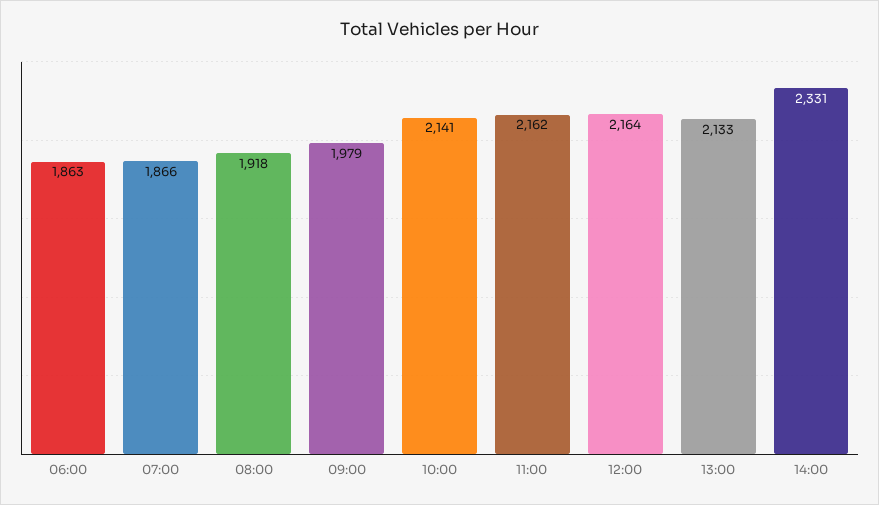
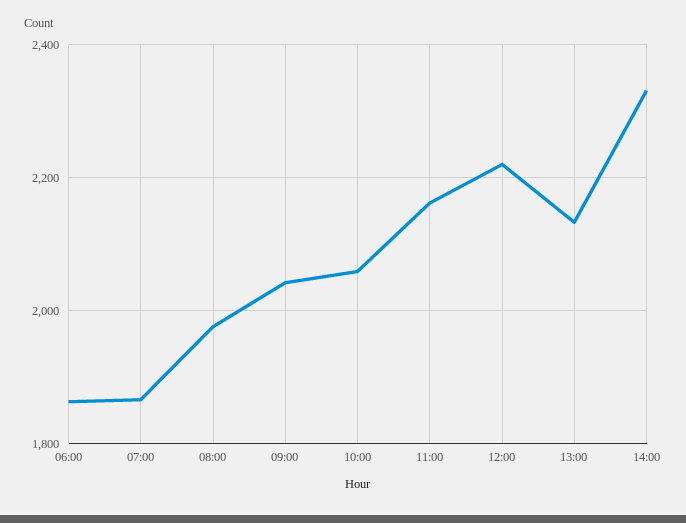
  {
    "06:00": 1863,
    "07:00": 1866,
-   "08:00": 1918,
+   "08:00": 1980,
-   "09:00": 1979,
+   "09:00": 2040,
-   "10:00": 2141,
+   "10:00": 2060,
    "11:00": 2162,
-   "12:00": 2164,
+   "12:00": 2220,
    "13:00": 2133,
    "14:00": 2331
  }

